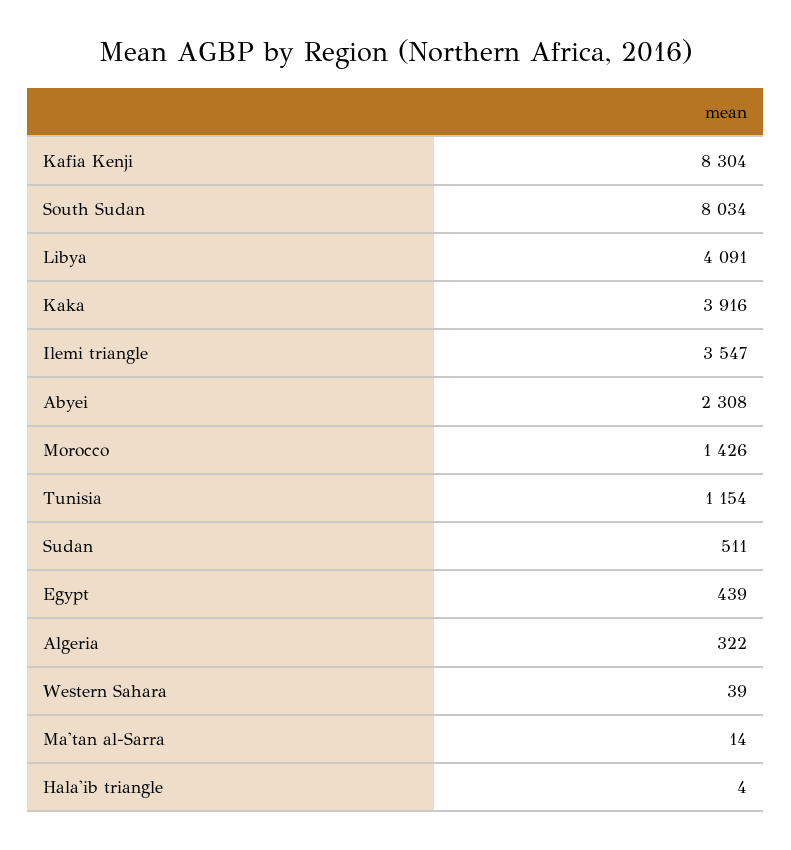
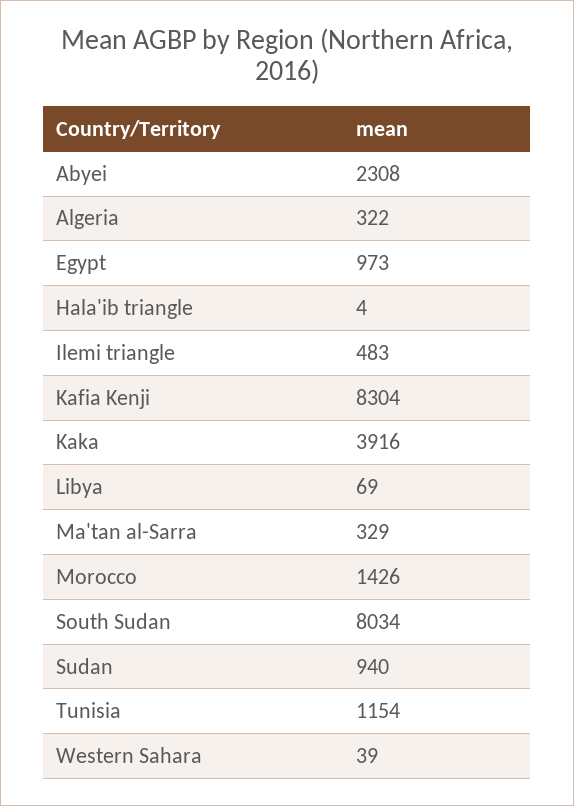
  {
    "Kafia Kenji": 8304,
    "South Sudan": 8034,
-   "Libya": 4091,
+   "Libya": 69,
    "Kaka": 3916,
-   "Ilemi triangle": 3547,
+   "Ilemi triangle": 483,
    "Abyei": 2308,
    "Morocco": 1426,
    "Tunisia": 1154,
-   "Sudan": 511,
+   "Sudan": 940,
-   "Egypt": 439,
+   "Egypt": 973,
    "Algeria": 322,
    "Western Sahara": 39,
-   "Ma'tan al-Sarra": 14,
+   "Ma'tan al-Sarra": 329,
    "Hala'ib triangle": 4
  }

